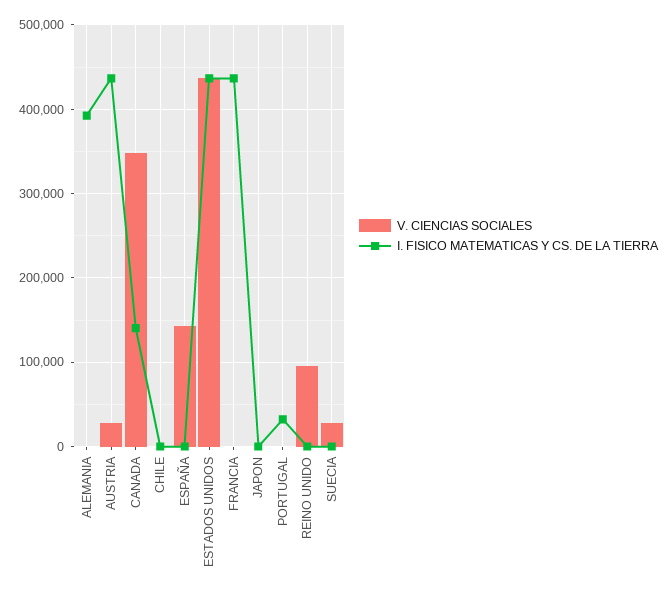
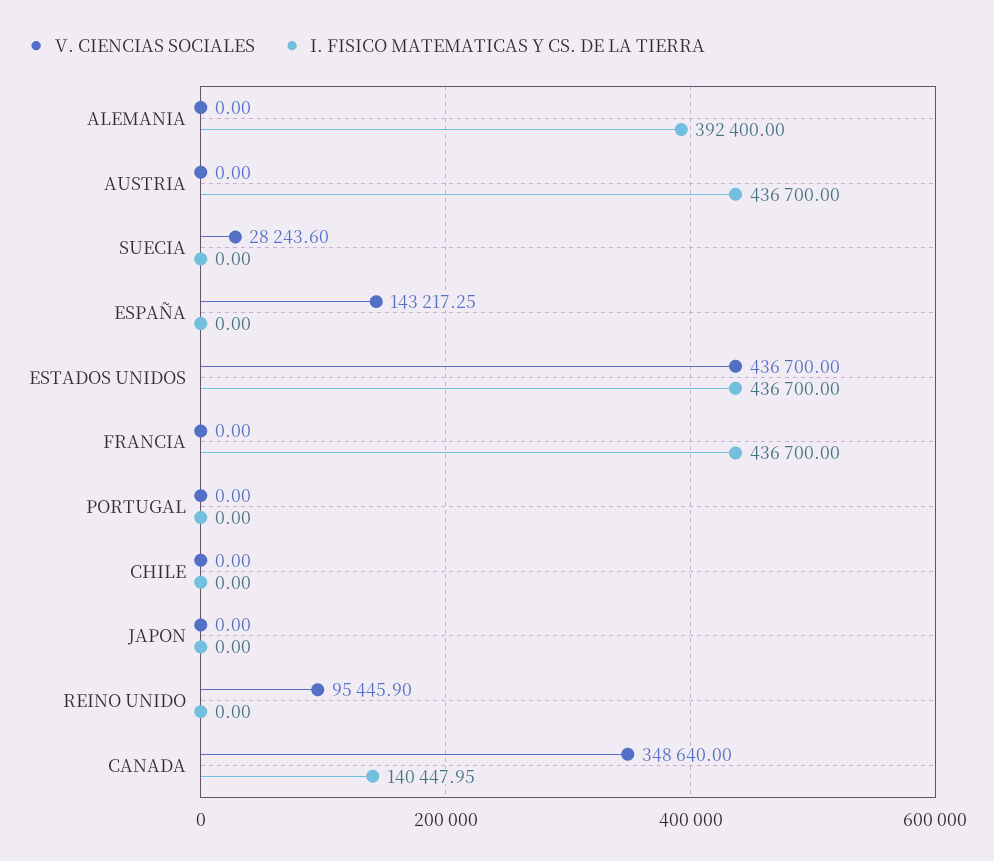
  {
    "V. CIENCIAS SOCIALES": {
      "ALEMANIA": 0,
-     "AUSTRIA": 30000,
+     "AUSTRIA": 0,
      "CANADA": 348640,
      "CHILE": 0,
      "ESPAÑA": 143217.25,
      "ESTADOS UNIDOS": 436700,
      "FRANCIA": 0,
      "JAPON": 0,
      "PORTUGAL": 0,
      "REINO UNIDO": 95445.9,
      "SUECIA": 28243.6
    },
    "I. FISICO MATEMATICAS Y CS. DE LA TIERRA": {
      "ALEMANIA": 392400,
      "AUSTRIA": 436700,
      "CANADA": 140447.95,
      "CHILE": 0,
      "ESPAÑA": 0,
      "ESTADOS UNIDOS": 436700,
      "FRANCIA": 436700,
      "JAPON": 0,
-     "PORTUGAL": 30000,
+     "PORTUGAL": 0,
      "REINO UNIDO": 0,
      "SUECIA": 0
    }
  }

